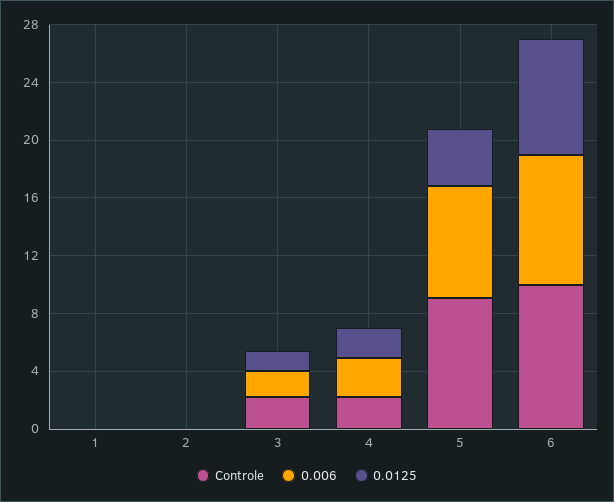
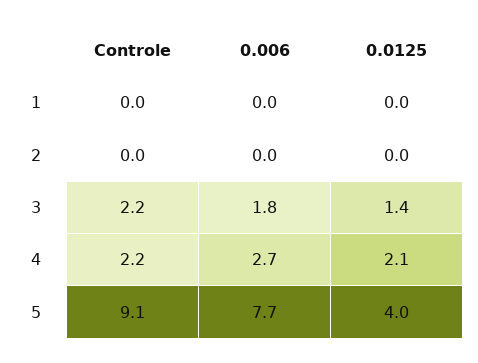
  {
    "Controle": {
      "1": 0,
      "2": 0,
      "3": 2.2,
      "4": 2.2,
-     "5": 9.1,
+     "5": 9.1
-     "6": 10
    },
    "0.006": {
      "1": 0,
      "2": 0,
      "3": 1.8,
      "4": 2.7,
-     "5": 7.7,
+     "5": 7.7
-     "6": 9
    },
    "0.0125": {
      "1": 0,
      "2": 0,
      "3": 1.4,
      "4": 2.1,
-     "5": 4,
+     "5": 4
-     "6": 8
    }
  }

